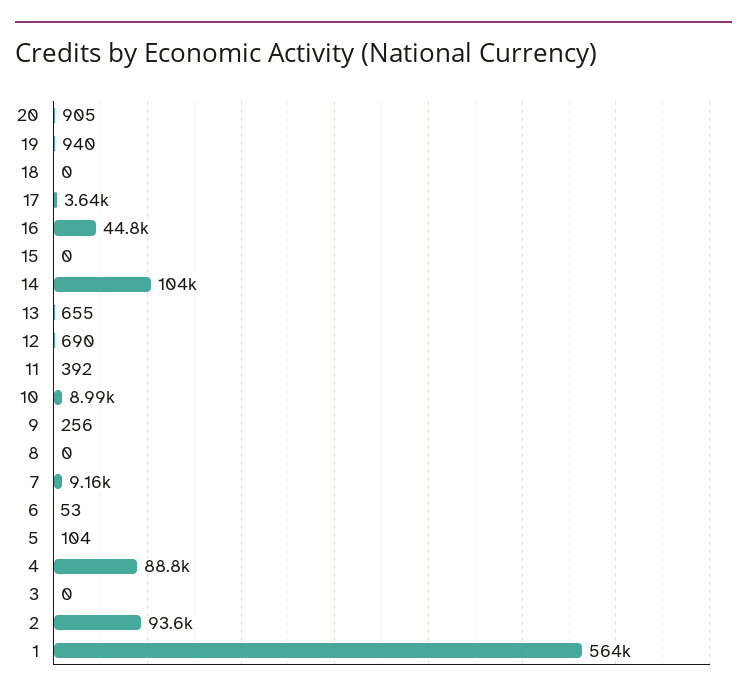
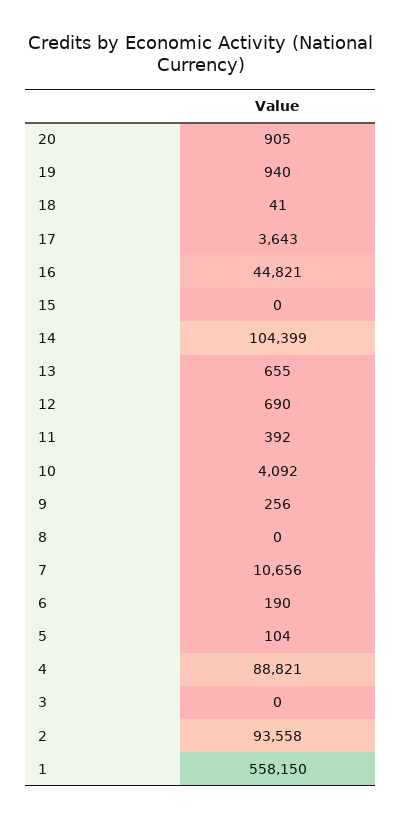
  {
    "20": 905,
    "19": 940,
-   "18": 0,
+   "18": 41,
    "17": 3643,
    "16": 44821,
    "15": 0,
    "14": 104399,
    "13": 655,
    "12": 690,
    "11": 392,
-   "10": 8990,
+   "10": 4092,
    "9": 256,
    "8": 0,
-   "7": 9160,
+   "7": 10656,
-   "6": 53,
+   "6": 190,
    "5": 104,
    "4": 88821,
    "3": 0,
    "2": 93558,
-   "1": 564000
+   "1": 558150
  }

